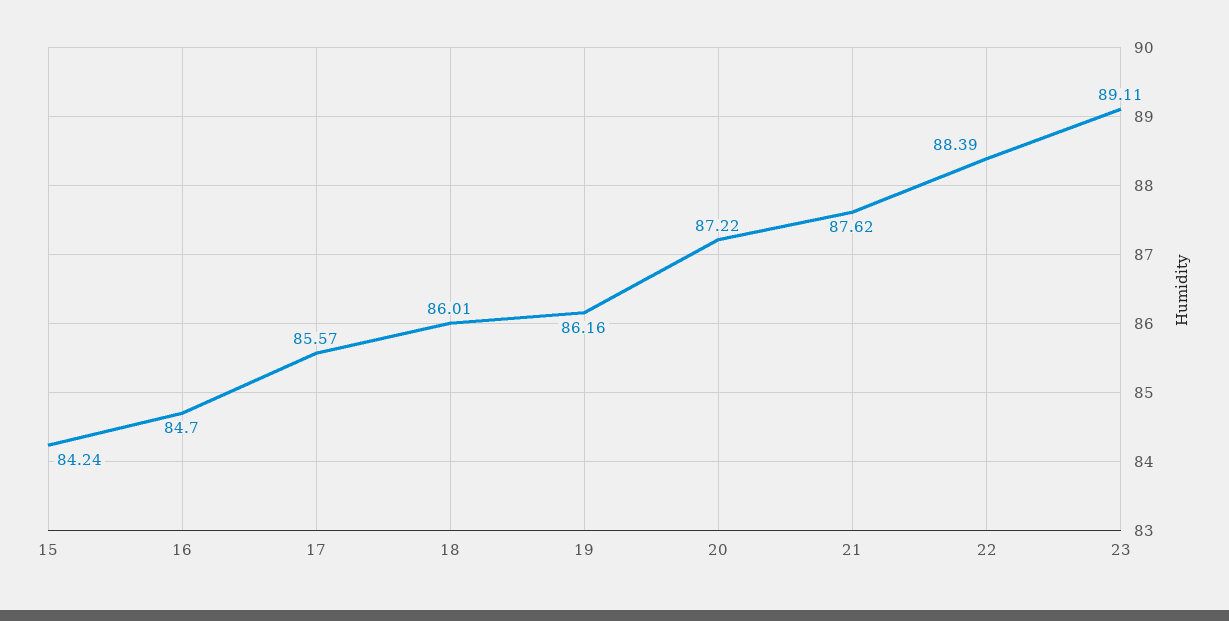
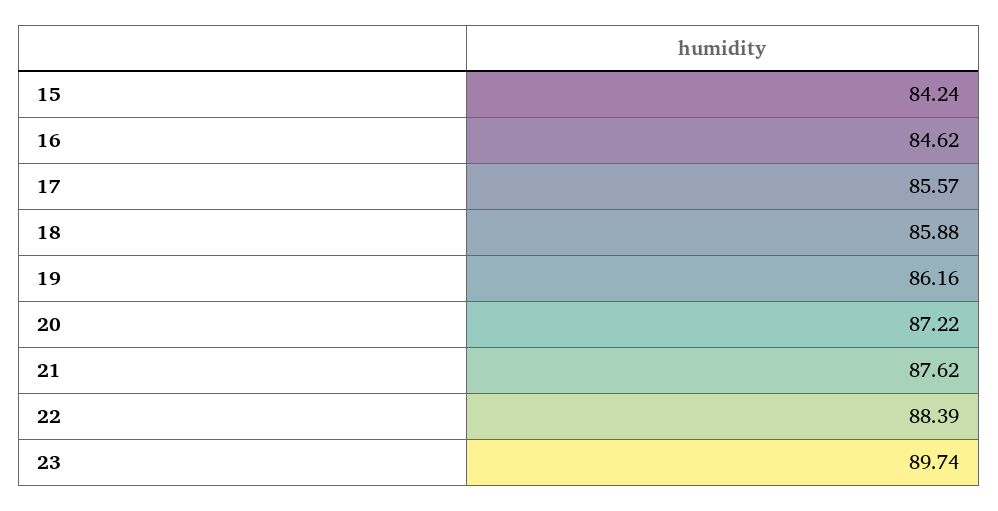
  {
    "15": 84.24,
-   "16": 84.7,
+   "16": 84.62,
    "17": 85.57,
-   "18": 86.01,
+   "18": 85.88,
    "19": 86.16,
    "20": 87.22,
    "21": 87.62,
    "22": 88.39,
-   "23": 89.11
+   "23": 89.74
  }

